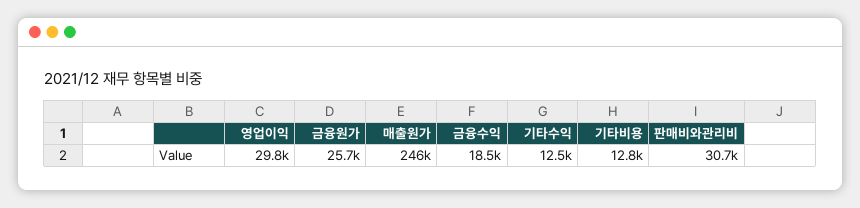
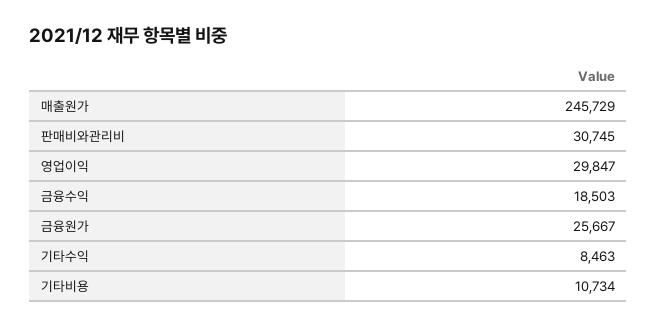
  {
    "영업이익": 29847,
    "금융원가": 25667,
    "매출원가": 245729,
    "금융수익": 18503,
-   "기타수익": 12500,
+   "기타수익": 8463,
-   "기타비용": 12800,
+   "기타비용": 10734,
    "판매비와관리비": 30745
  }

